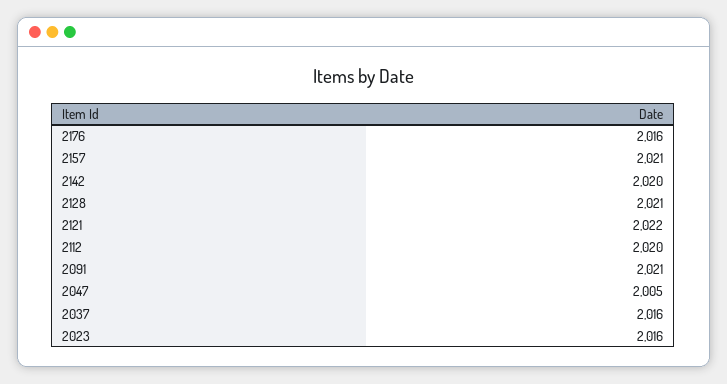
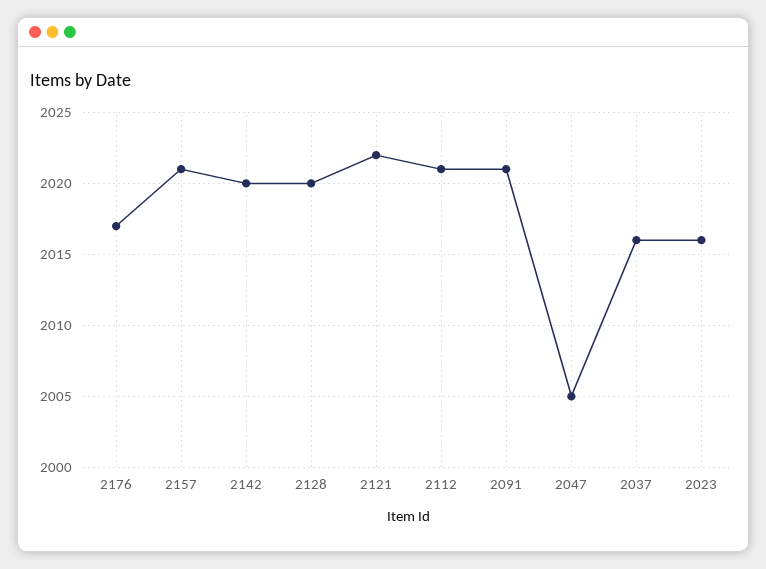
  {
-   "2176": 2016,
+   "2176": 2017,
    "2157": 2021,
    "2142": 2020,
-   "2128": 2021,
+   "2128": 2020,
    "2121": 2022,
-   "2112": 2020,
+   "2112": 2021,
    "2091": 2021,
    "2047": 2005,
    "2037": 2016,
    "2023": 2016
  }

